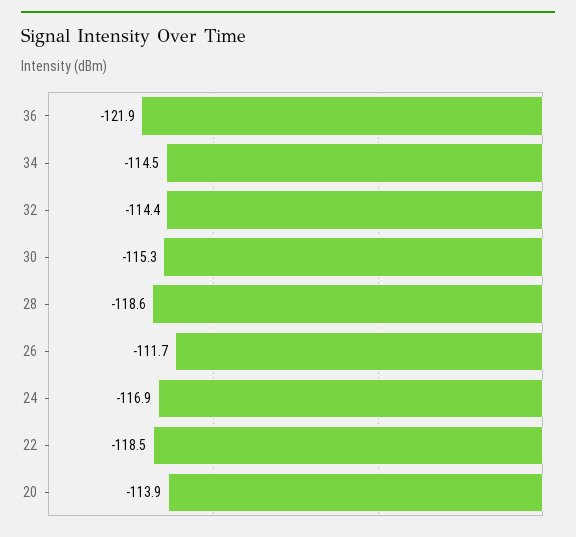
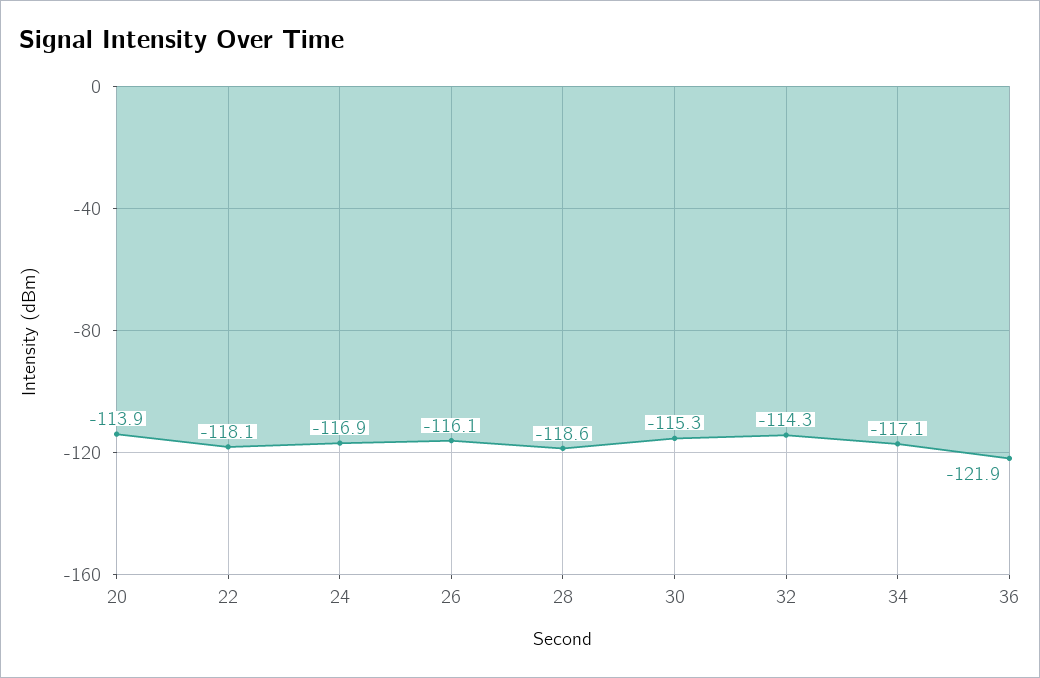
  {
    "36": -121.9,
-   "34": -114.5,
+   "34": -117.1,
-   "32": -114.4,
+   "32": -114.3,
    "30": -115.3,
    "28": -118.6,
-   "26": -111.7,
+   "26": -116.1,
    "24": -116.9,
-   "22": -118.5,
+   "22": -118.1,
    "20": -113.9
  }

